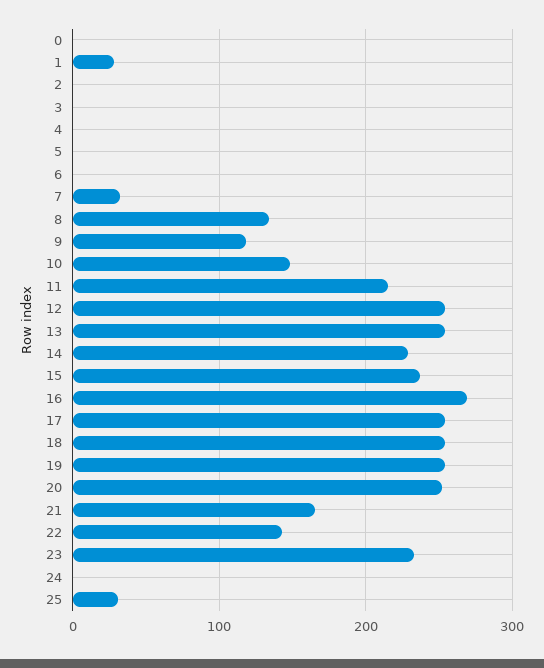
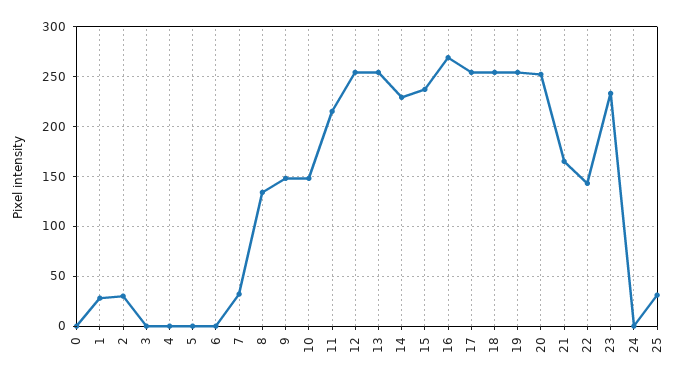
  {
    "0": 0,
    "1": 30,
-   "2": 0,
+   "2": 30,
    "3": 0,
    "4": 0,
    "5": 0,
    "6": 0,
    "7": 30,
    "8": 130,
-   "9": 120,
+   "9": 150,
    "10": 150,
    "11": 220,
    "12": 250,
    "13": 250,
    "14": 230,
    "15": 240,
    "16": 270,
    "17": 250,
    "18": 250,
    "19": 250,
    "20": 250,
    "21": 170,
    "22": 140,
    "23": 230,
    "24": 0,
    "25": 30
  }

